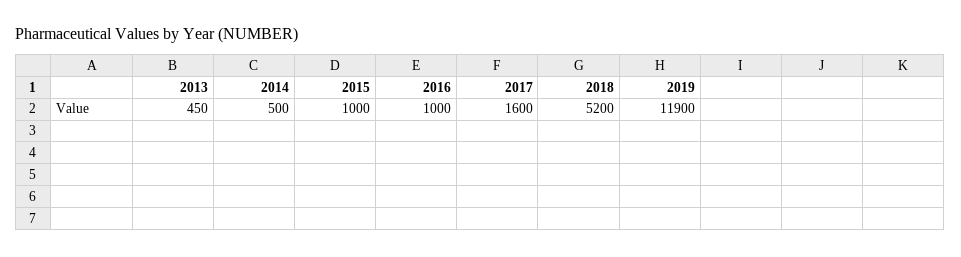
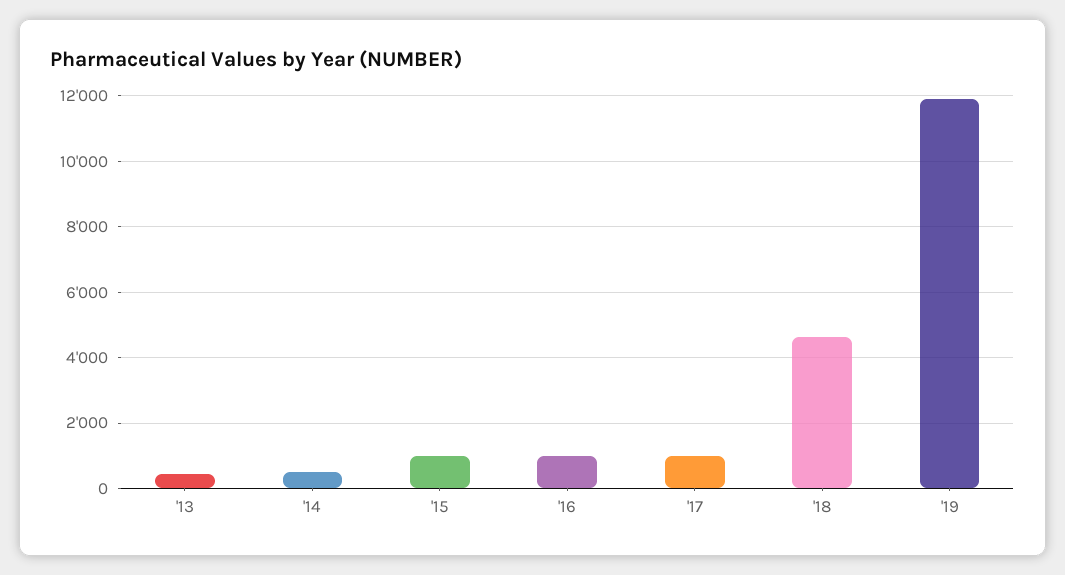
  {
    "2013": 450,
    "2014": 500,
    "2015": 1000,
    "2016": 1000,
-   "2017": 1600,
+   "2017": 1000,
-   "2018": 5200,
+   "2018": 4600,
    "2019": 11900
  }

